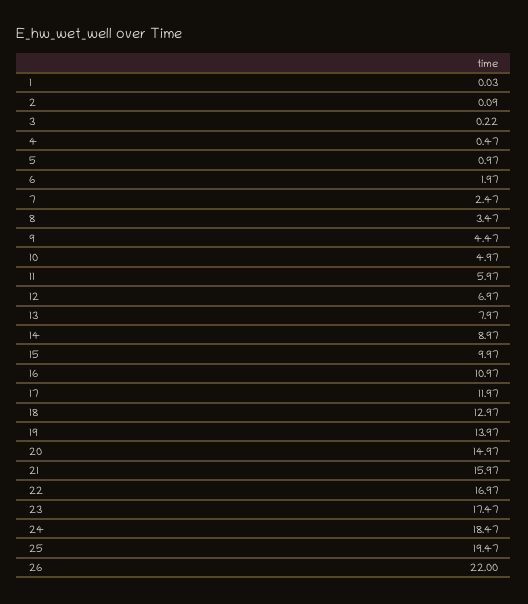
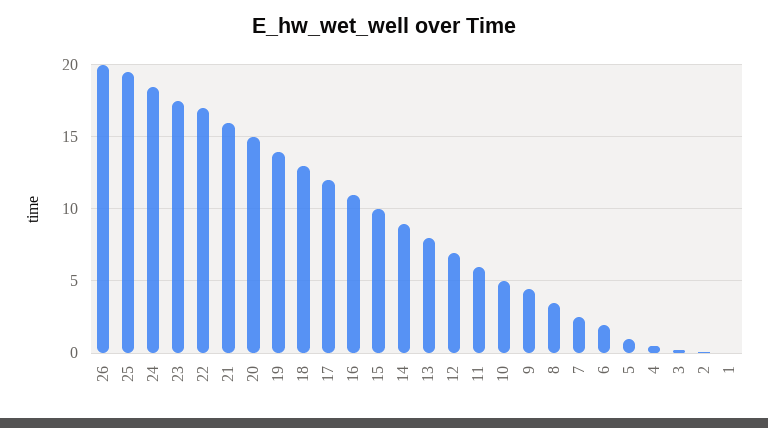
  {
    "1": 0.03,
    "2": 0.09,
    "3": 0.22,
    "4": 0.47,
    "5": 0.97,
    "6": 1.97,
    "7": 2.47,
    "8": 3.47,
    "9": 4.47,
    "10": 4.97,
    "11": 5.97,
    "12": 6.97,
    "13": 7.97,
    "14": 8.97,
    "15": 9.97,
    "16": 10.97,
    "17": 11.97,
    "18": 12.97,
    "19": 13.97,
    "20": 14.97,
    "21": 15.97,
    "22": 16.97,
    "23": 17.47,
    "24": 18.47,
    "25": 19.47,
-   "26": 22
+   "26": 20
  }

